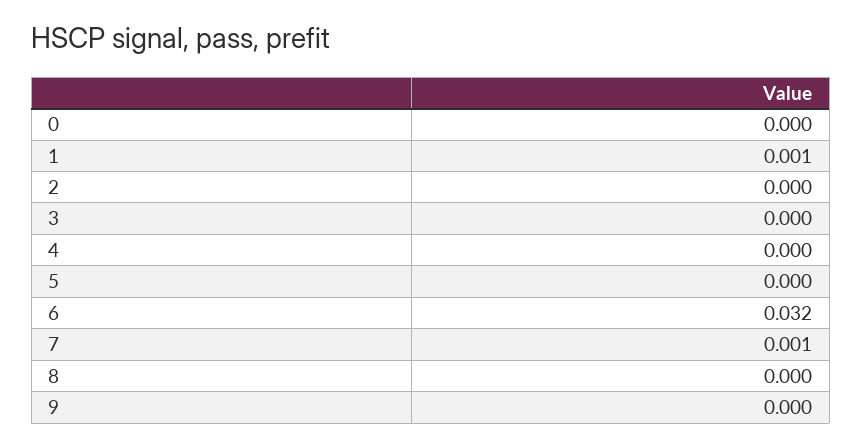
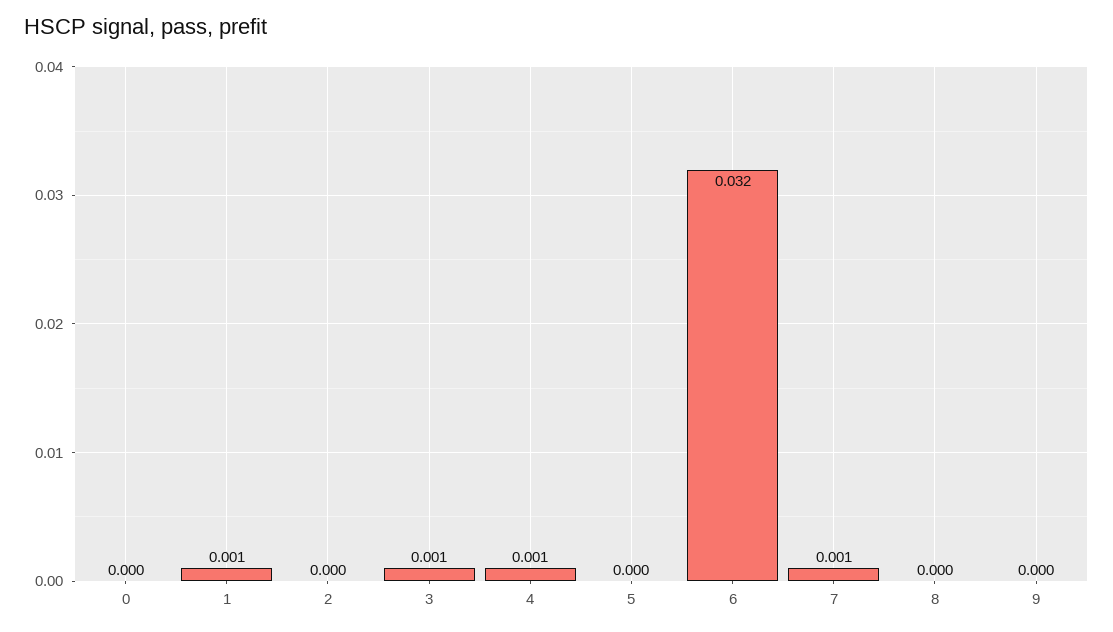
  {
    "0": 0,
    "1": 0.001,
    "2": 0,
-   "3": 0,
+   "3": 0.001,
-   "4": 0,
+   "4": 0.001,
    "5": 0,
    "6": 0.032,
    "7": 0.001,
    "8": 0,
    "9": 0
  }

